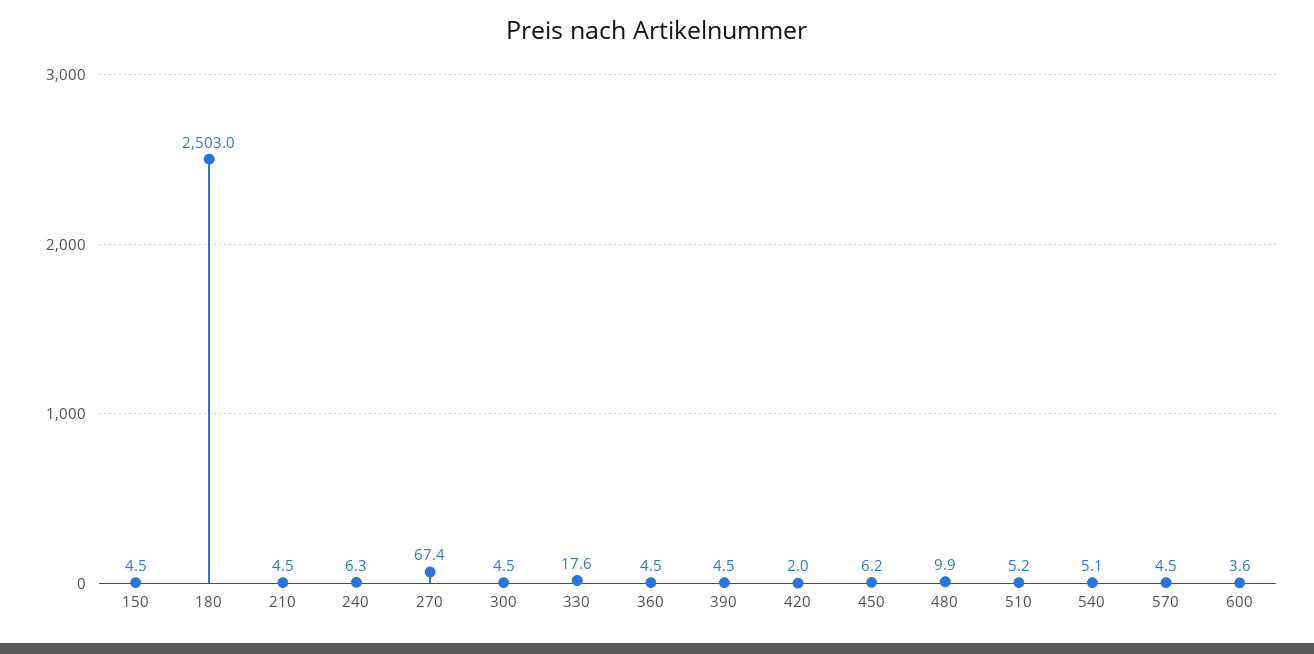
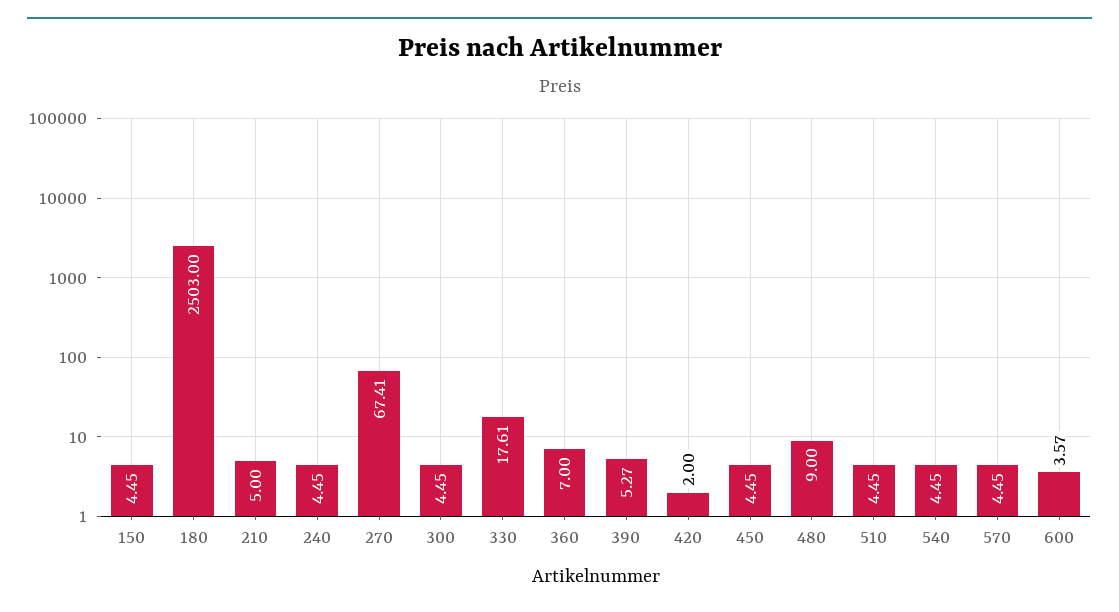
  {
    "150": 4.45,
    "180": 2503,
-   "210": 4.5,
+   "210": 5,
-   "240": 6.3,
+   "240": 4.45,
    "270": 67.41,
    "300": 4.45,
    "330": 17.61,
-   "360": 4.5,
+   "360": 7,
-   "390": 4.5,
+   "390": 5.27,
    "420": 2,
-   "450": 6.2,
+   "450": 4.45,
-   "480": 9.9,
+   "480": 9,
-   "510": 5.2,
+   "510": 4.45,
-   "540": 5.1,
+   "540": 4.45,
    "570": 4.45,
    "600": 3.57
  }

